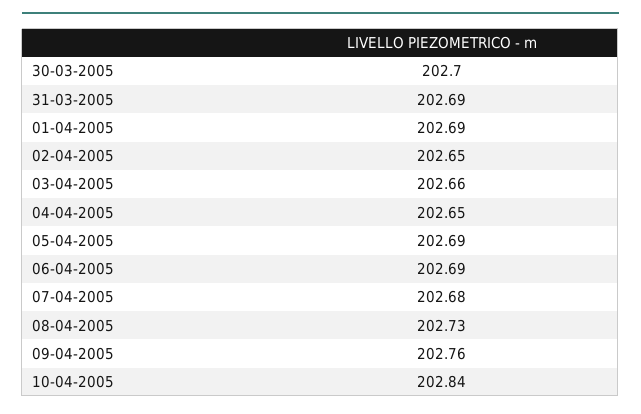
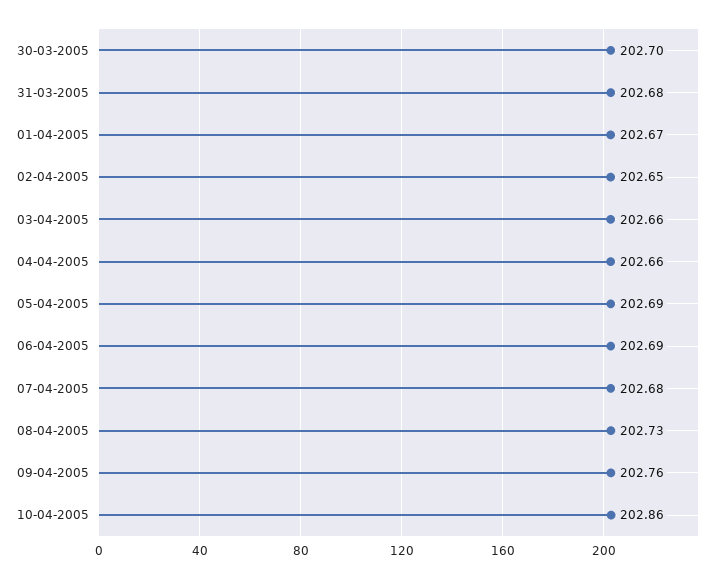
  {
    "30-03-2005": 202.7,
-   "31-03-2005": 202.69,
+   "31-03-2005": 202.68,
-   "01-04-2005": 202.69,
+   "01-04-2005": 202.67,
    "02-04-2005": 202.65,
    "03-04-2005": 202.66,
-   "04-04-2005": 202.65,
+   "04-04-2005": 202.66,
    "05-04-2005": 202.69,
    "06-04-2005": 202.69,
    "07-04-2005": 202.68,
    "08-04-2005": 202.73,
    "09-04-2005": 202.76,
-   "10-04-2005": 202.84
+   "10-04-2005": 202.86
  }

